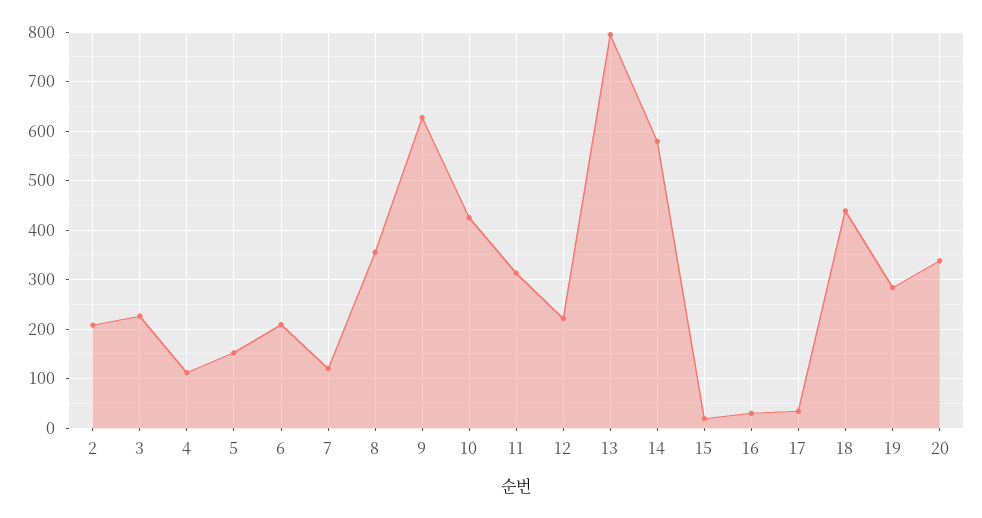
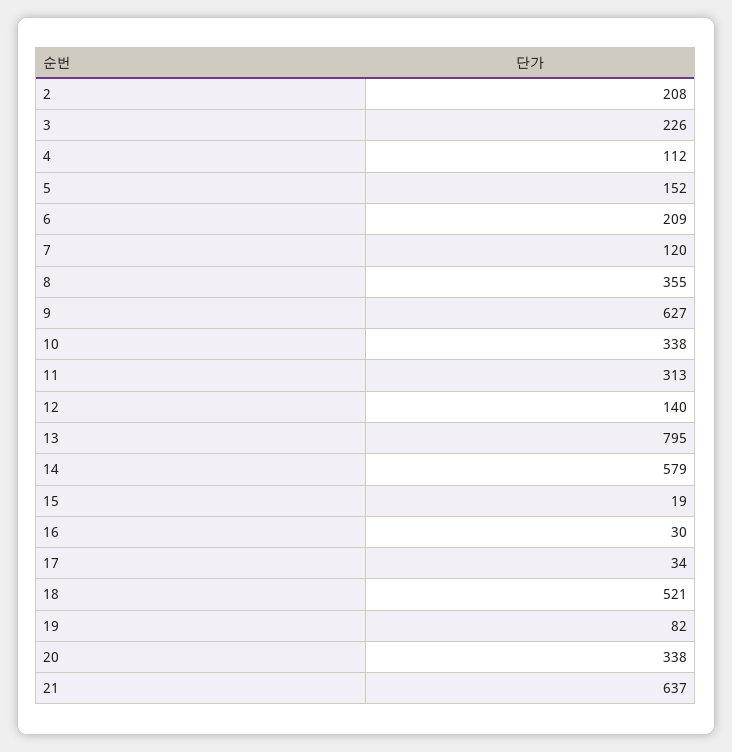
  {
    "2": 208,
    "3": 226,
    "4": 112,
    "5": 152,
    "6": 209,
    "7": 120,
    "8": 355,
    "9": 627,
-   "10": 420,
+   "10": 338,
    "11": 313,
-   "12": 220,
+   "12": 140,
    "13": 795,
    "14": 579,
    "15": 19,
    "16": 30,
    "17": 34,
-   "18": 440,
+   "18": 521,
-   "19": 280,
+   "19": 82,
-   "20": 338
+   "20": 338,
+   "21": 637
  }

